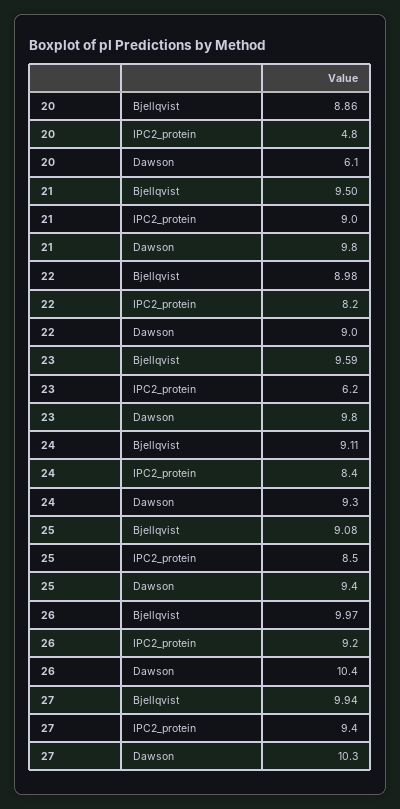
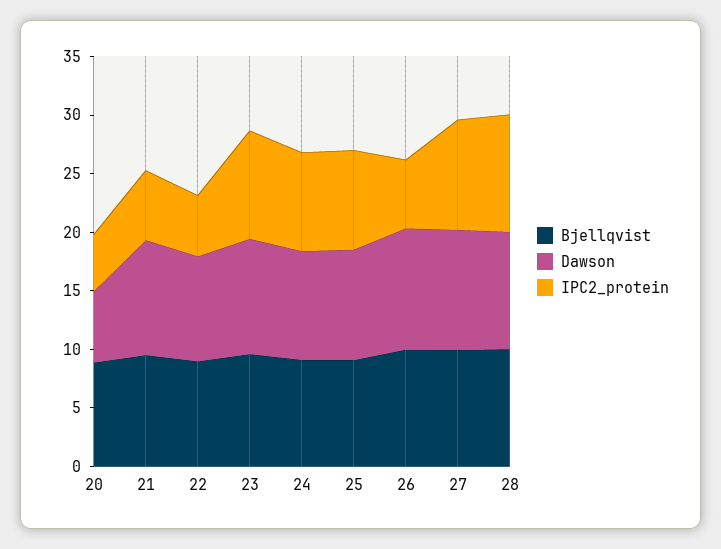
  {
    "Bjellqvist": {
      "20": 8.86,
      "21": 9.5,
      "22": 8.98,
      "23": 9.59,
      "24": 9.11,
      "25": 9.08,
      "26": 9.97,
-     "27": 9.94
+     "27": 9.94,
+     "28": 10
    },
    "IPC2_protein": {
      "20": 4.8,
-     "21": 9,
+     "21": 6,
-     "22": 8.2,
+     "22": 5,
-     "23": 6.2,
+     "23": 9,
      "24": 8.4,
      "25": 8.5,
-     "26": 9.2,
+     "26": 6,
-     "27": 9.4
+     "27": 9.4,
+     "28": 10
    },
    "Dawson": {
      "20": 6.1,
      "21": 9.8,
      "22": 9,
      "23": 9.8,
      "24": 9.3,
      "25": 9.4,
      "26": 10.4,
-     "27": 10.3
+     "27": 10.3,
+     "28": 10
    }
  }

